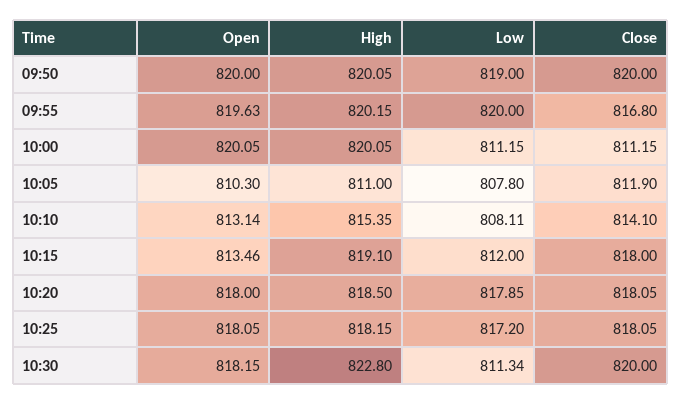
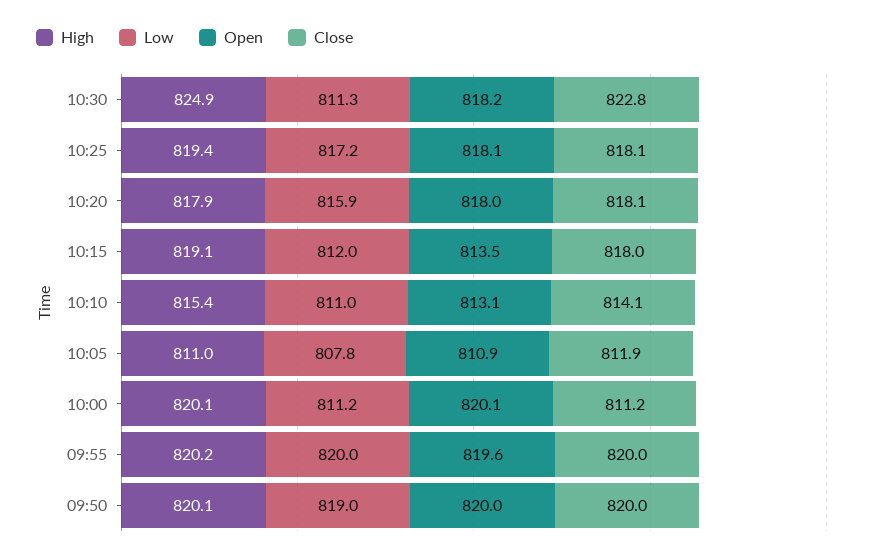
  {
    "Open": {
      "09:50": 820,
      "09:55": 819.63,
      "10:00": 820.05,
-     "10:05": 810.3,
+     "10:05": 810.9,
      "10:10": 813.14,
      "10:15": 813.46,
      "10:20": 818,
      "10:25": 818.05,
      "10:30": 818.15
    },
    "High": {
      "09:50": 820.05,
      "09:55": 820.15,
      "10:00": 820.05,
      "10:05": 811,
      "10:10": 815.35,
      "10:15": 819.1,
-     "10:20": 818.5,
+     "10:20": 817.9,
-     "10:25": 818.15,
+     "10:25": 819.4,
-     "10:30": 822.8
+     "10:30": 824.9
    },
    "Low": {
      "09:50": 819,
      "09:55": 820,
      "10:00": 811.15,
      "10:05": 807.8,
-     "10:10": 808.11,
+     "10:10": 811,
      "10:15": 812,
-     "10:20": 817.85,
+     "10:20": 815.9,
      "10:25": 817.2,
      "10:30": 811.34
    },
    "Close": {
      "09:50": 820,
-     "09:55": 816.8,
+     "09:55": 820,
      "10:00": 811.15,
      "10:05": 811.9,
      "10:10": 814.1,
      "10:15": 818,
      "10:20": 818.05,
      "10:25": 818.05,
-     "10:30": 820
+     "10:30": 822.8
    }
  }

